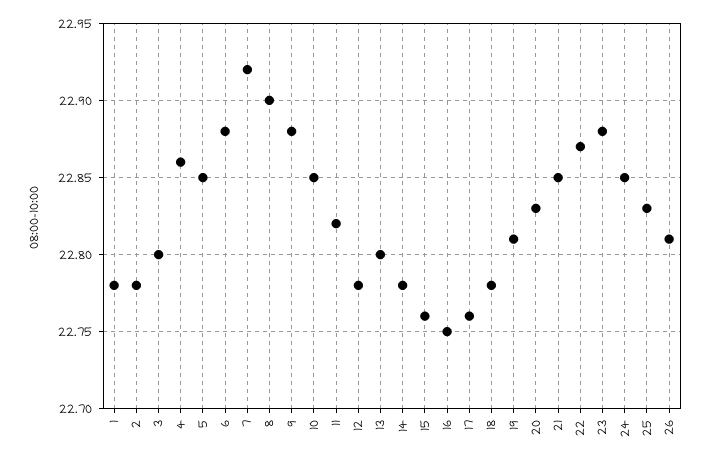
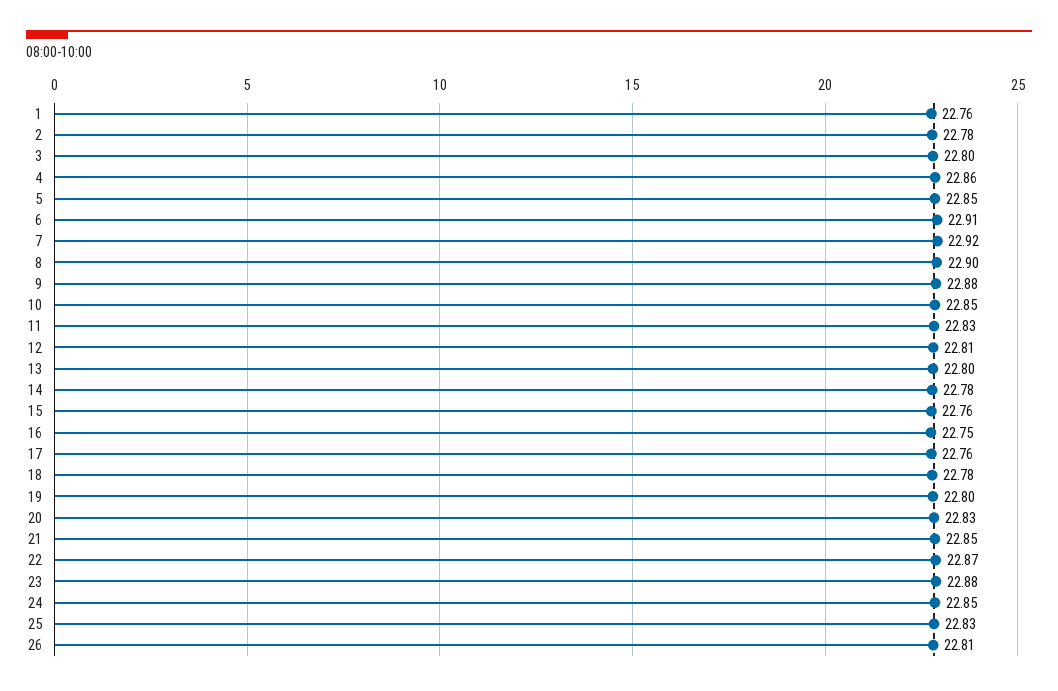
  {
-   "1": 22.78,
+   "1": 22.76,
    "2": 22.78,
    "3": 22.8,
    "4": 22.86,
    "5": 22.85,
-   "6": 22.88,
+   "6": 22.91,
    "7": 22.92,
    "8": 22.9,
    "9": 22.88,
    "10": 22.85,
-   "11": 22.82,
+   "11": 22.83,
-   "12": 22.78,
+   "12": 22.81,
    "13": 22.8,
    "14": 22.78,
    "15": 22.76,
    "16": 22.75,
    "17": 22.76,
    "18": 22.78,
-   "19": 22.81,
+   "19": 22.8,
    "20": 22.83,
    "21": 22.85,
    "22": 22.87,
    "23": 22.88,
    "24": 22.85,
    "25": 22.83,
    "26": 22.81
  }

